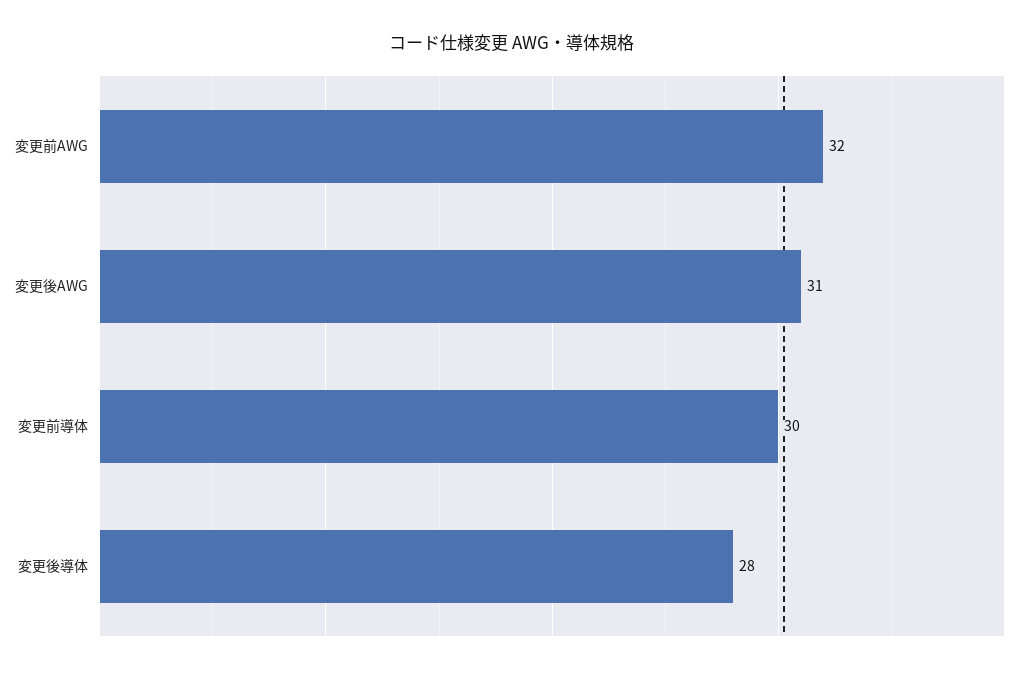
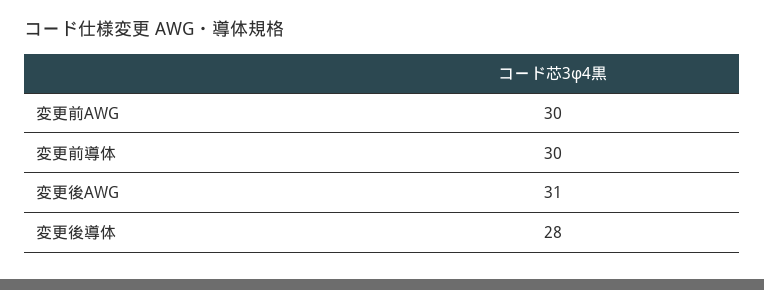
  {
-   "変更前AWG": 32,
+   "変更前AWG": 30,
    "変更後AWG": 31,
    "変更前導体": 30,
    "変更後導体": 28
  }

